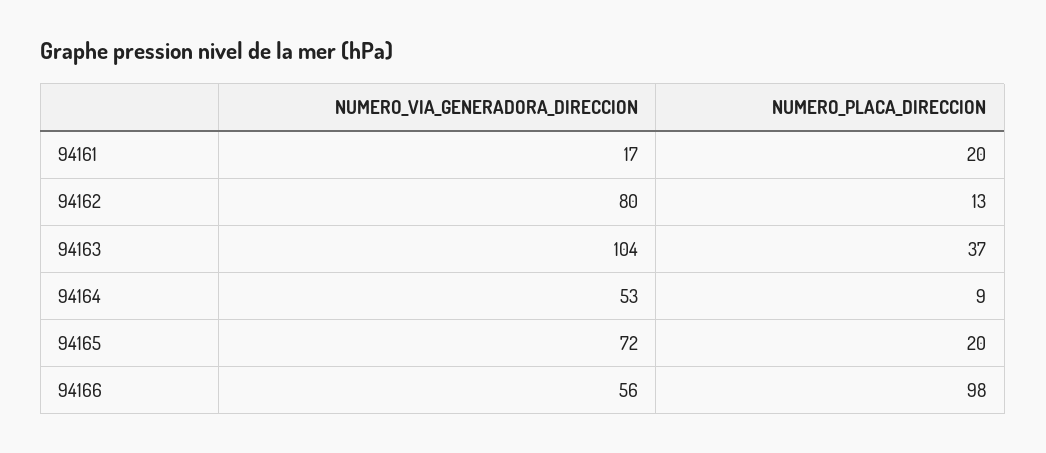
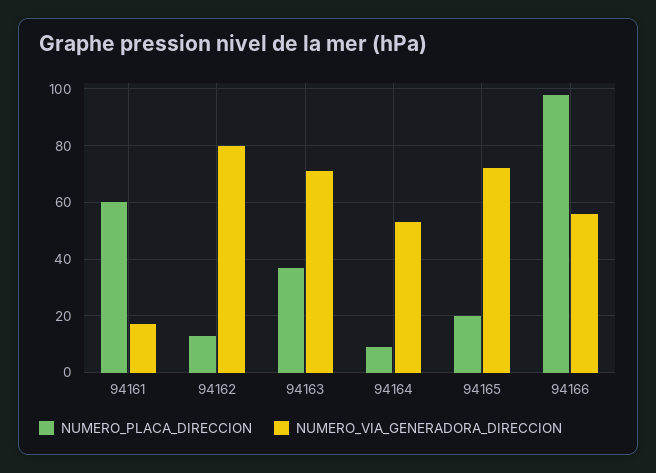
  {
    "NUMERO_VIA_GENERADORA_DIRECCION": {
      "94161": 17,
      "94162": 80,
-     "94163": 104,
+     "94163": 70,
      "94164": 53,
      "94165": 72,
      "94166": 56
    },
    "NUMERO_PLACA_DIRECCION": {
-     "94161": 20,
+     "94161": 60,
      "94162": 13,
      "94163": 37,
      "94164": 9,
      "94165": 20,
      "94166": 98
    }
  }

